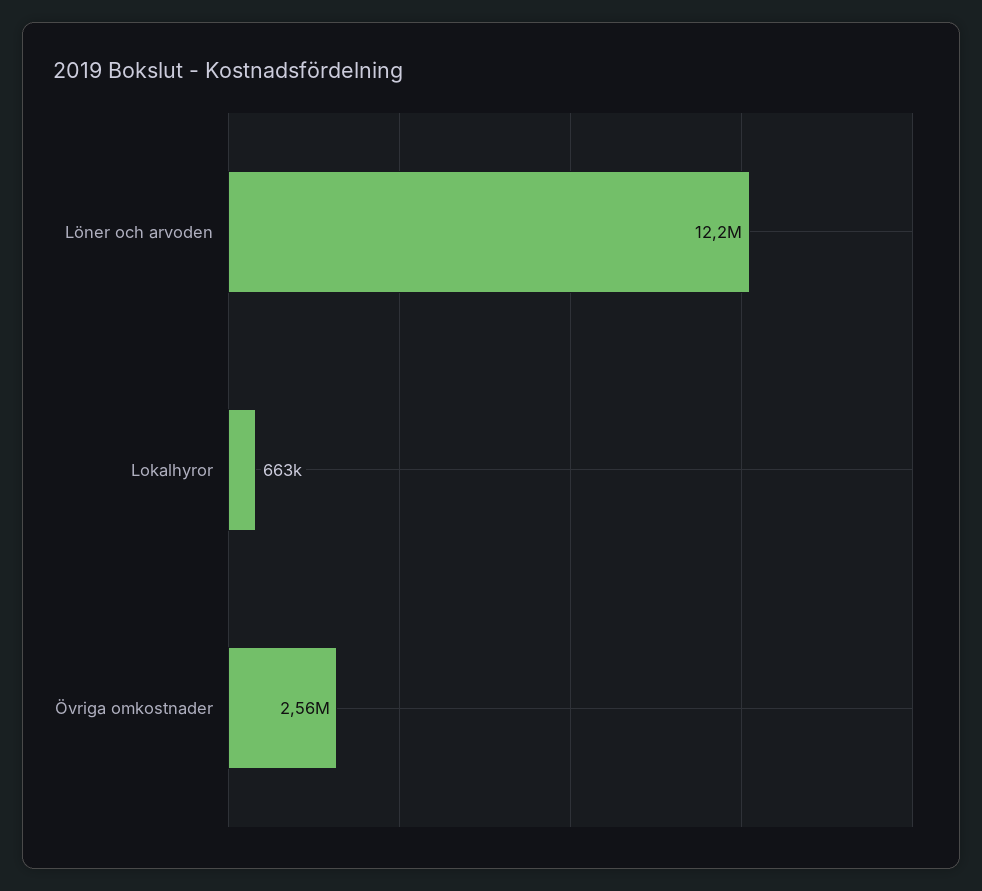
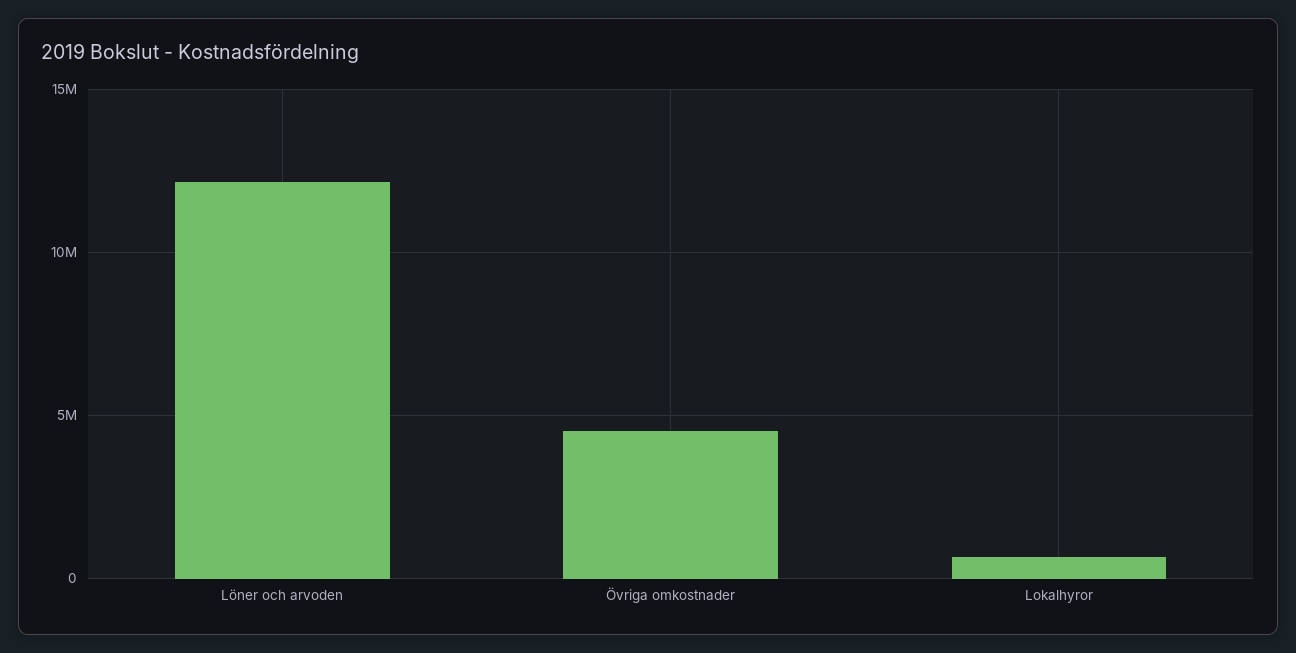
  {
    "Löner och arvoden": 12200000,
    "Lokalhyror": 663000,
-   "Övriga omkostnader": 2560000
+   "Övriga omkostnader": 4500000
  }

